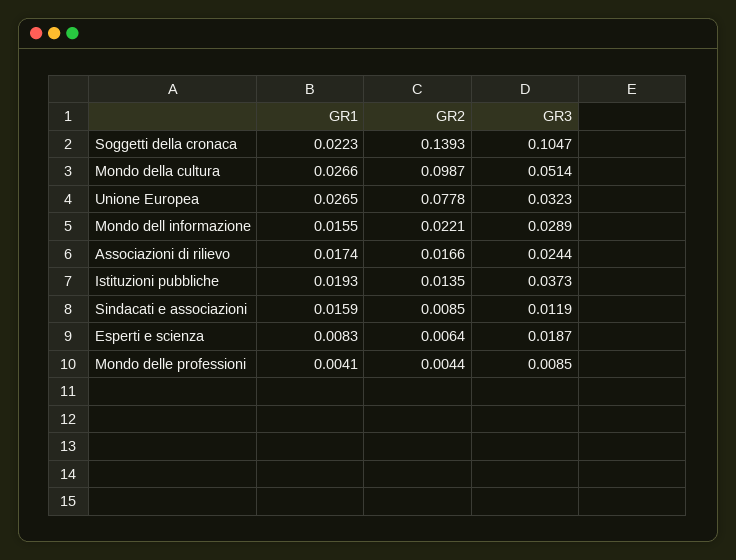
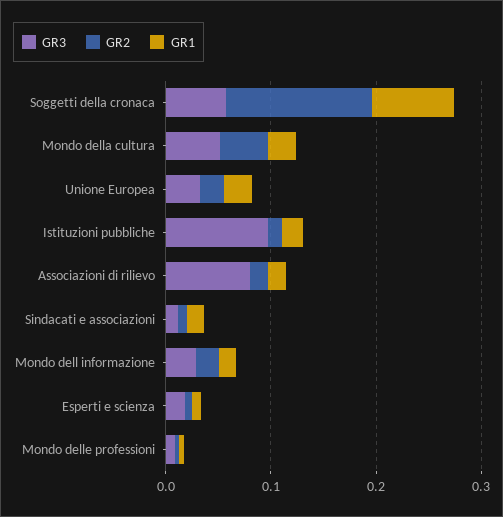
  {
    "GR1": {
-     "Soggetti della cronaca": 0.0223,
+     "Soggetti della cronaca": 0.08,
      "Mondo della cultura": 0.0266,
      "Unione Europea": 0.0265,
      "Mondo dell informazione": 0.0155,
      "Associazioni di rilievo": 0.0174,
      "Istituzioni pubbliche": 0.0193,
      "Sindacati e associazioni": 0.0159,
      "Esperti e scienza": 0.0083,
      "Mondo delle professioni": 0.0041
    },
    "GR2": {
      "Soggetti della cronaca": 0.1393,
-     "Mondo della cultura": 0.0987,
+     "Mondo della cultura": 0.04,
-     "Unione Europea": 0.0778,
+     "Unione Europea": 0.02,
      "Mondo dell informazione": 0.0221,
      "Associazioni di rilievo": 0.0166,
      "Istituzioni pubbliche": 0.0135,
      "Sindacati e associazioni": 0.0085,
      "Esperti e scienza": 0.0064,
      "Mondo delle professioni": 0.0044
    },
    "GR3": {
-     "Soggetti della cronaca": 0.1047,
+     "Soggetti della cronaca": 0.06,
      "Mondo della cultura": 0.0514,
      "Unione Europea": 0.0323,
      "Mondo dell informazione": 0.0289,
-     "Associazioni di rilievo": 0.0244,
+     "Associazioni di rilievo": 0.08,
-     "Istituzioni pubbliche": 0.0373,
+     "Istituzioni pubbliche": 0.1,
      "Sindacati e associazioni": 0.0119,
      "Esperti e scienza": 0.0187,
      "Mondo delle professioni": 0.0085
    }
  }

